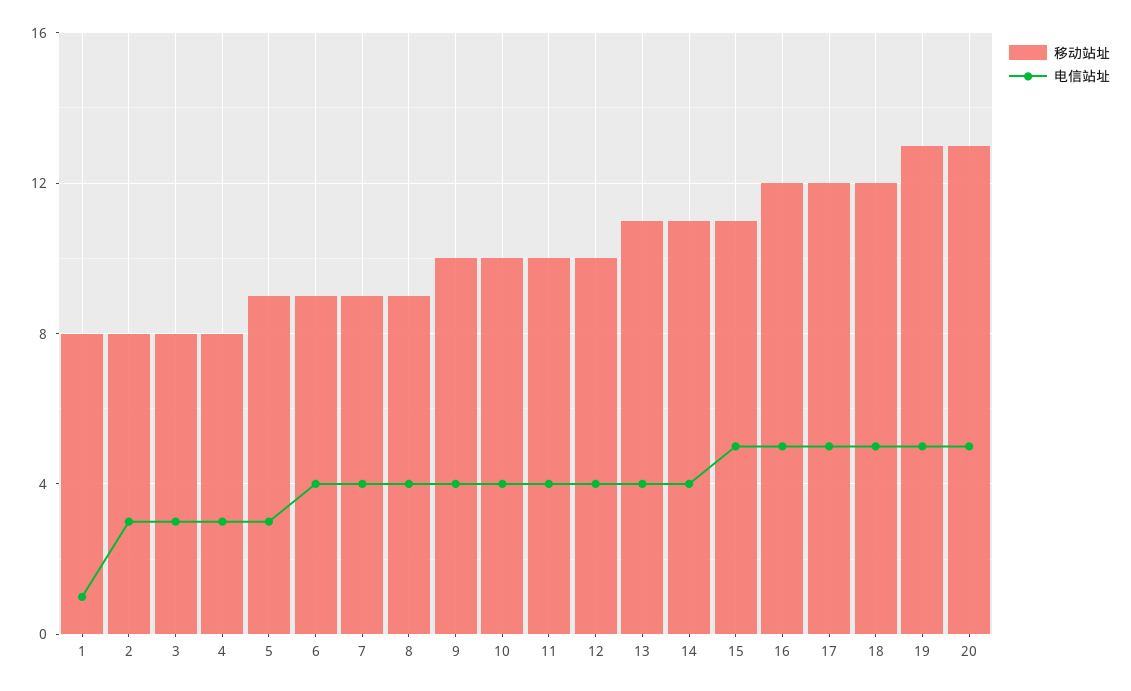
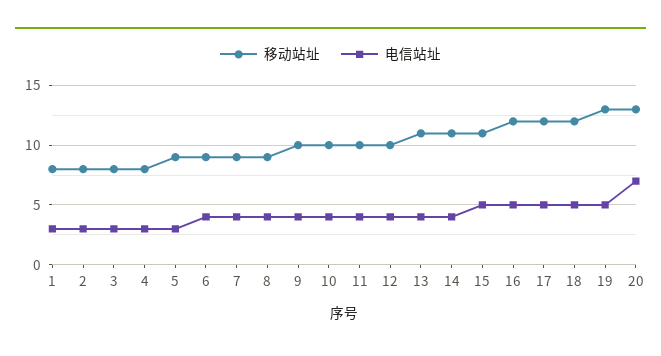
  {
    "移动站址": {
      "1": 8,
      "2": 8,
      "3": 8,
      "4": 8,
      "5": 9,
      "6": 9,
      "7": 9,
      "8": 9,
      "9": 10,
      "10": 10,
      "11": 10,
      "12": 10,
      "13": 11,
      "14": 11,
      "15": 11,
      "16": 12,
      "17": 12,
      "18": 12,
      "19": 13,
      "20": 13
    },
    "电信站址": {
-     "1": 1,
+     "1": 3,
      "2": 3,
      "3": 3,
      "4": 3,
      "5": 3,
      "6": 4,
      "7": 4,
      "8": 4,
      "9": 4,
      "10": 4,
      "11": 4,
      "12": 4,
      "13": 4,
      "14": 4,
      "15": 5,
      "16": 5,
      "17": 5,
      "18": 5,
      "19": 5,
-     "20": 5
+     "20": 7
    }
  }

